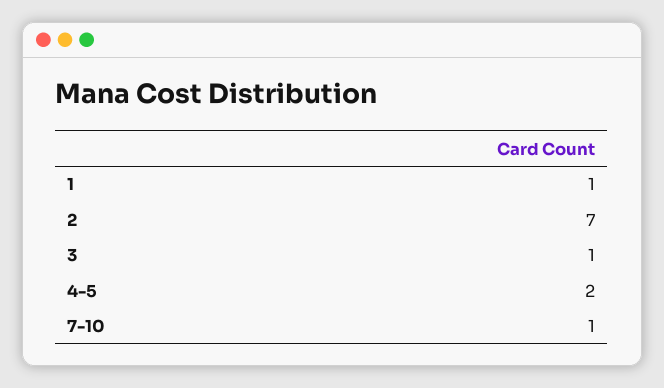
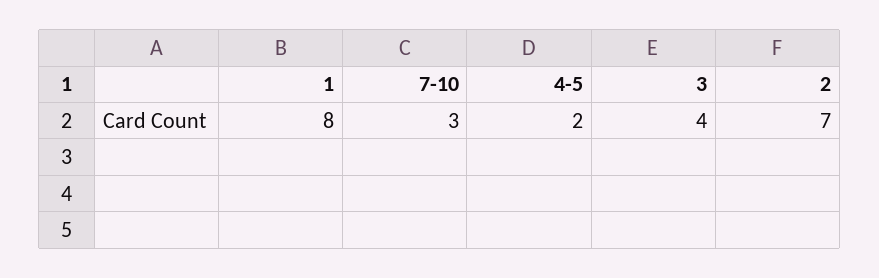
  {
-   "1": 1,
+   "1": 8,
    "2": 7,
-   "3": 1,
+   "3": 4,
    "4-5": 2,
-   "7-10": 1
+   "7-10": 3
  }

